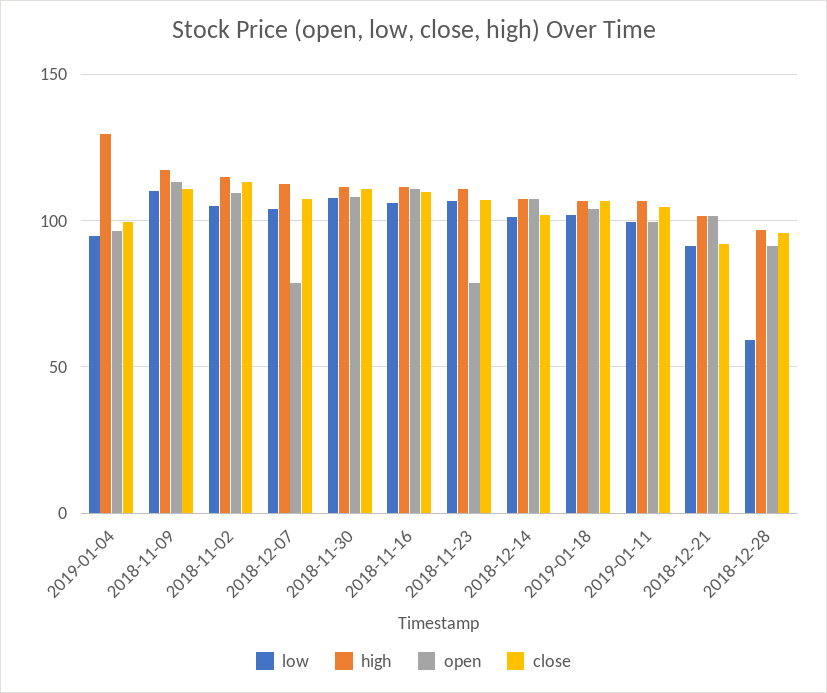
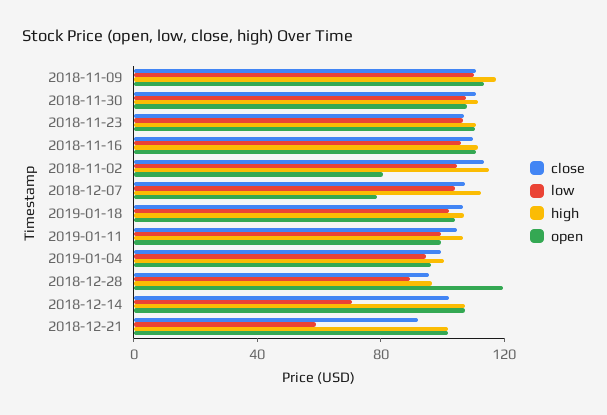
  {
    "low": {
      "2019-01-04": 95,
      "2018-11-09": 110,
      "2018-11-02": 105,
      "2018-12-07": 105,
      "2018-11-30": 110,
      "2018-11-16": 105,
      "2018-11-23": 105,
-     "2018-12-14": 100,
+     "2018-12-14": 70,
      "2019-01-18": 100,
      "2019-01-11": 100,
-     "2018-12-21": 90,
+     "2018-12-21": 60,
-     "2018-12-28": 60
+     "2018-12-28": 90
    },
    "high": {
-     "2019-01-04": 130,
+     "2019-01-04": 100,
      "2018-11-09": 115,
      "2018-11-02": 115,
      "2018-12-07": 115,
      "2018-11-30": 110,
      "2018-11-16": 110,
      "2018-11-23": 110,
      "2018-12-14": 105,
      "2019-01-18": 105,
      "2019-01-11": 105,
      "2018-12-21": 100,
      "2018-12-28": 95
    },
    "open": {
      "2019-01-04": 95,
      "2018-11-09": 115,
-     "2018-11-02": 110,
+     "2018-11-02": 80,
      "2018-12-07": 80,
      "2018-11-30": 110,
      "2018-11-16": 110,
-     "2018-11-23": 80,
+     "2018-11-23": 110,
      "2018-12-14": 105,
      "2019-01-18": 105,
      "2019-01-11": 100,
      "2018-12-21": 100,
-     "2018-12-28": 90
+     "2018-12-28": 120
    },
    "close": {
      "2019-01-04": 100,
      "2018-11-09": 110,
      "2018-11-02": 115,
      "2018-12-07": 105,
      "2018-11-30": 110,
      "2018-11-16": 110,
      "2018-11-23": 105,
      "2018-12-14": 100,
      "2019-01-18": 105,
      "2019-01-11": 105,
      "2018-12-21": 90,
      "2018-12-28": 95
    }
  }

